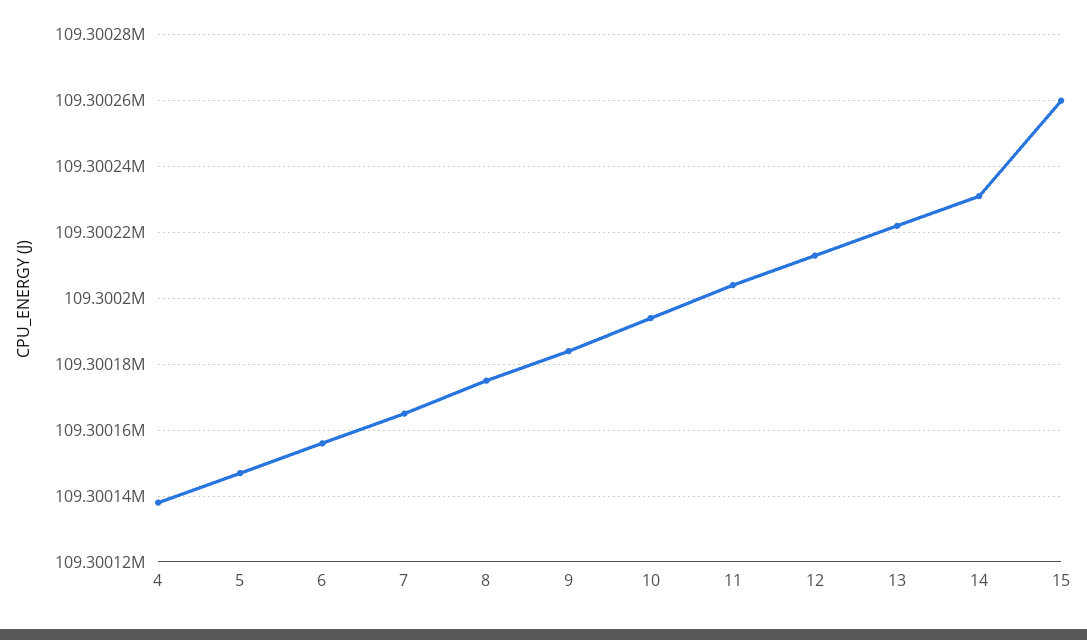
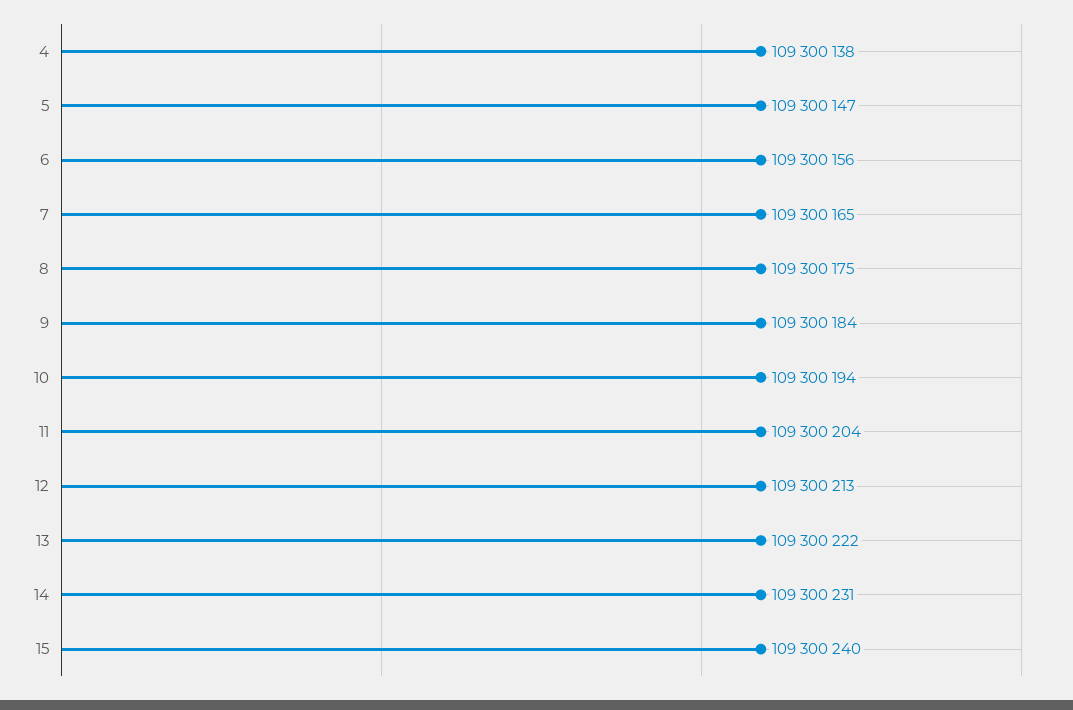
  {
    "4": 109300138,
    "5": 109300147,
    "6": 109300156,
    "7": 109300165,
    "8": 109300175,
    "9": 109300184,
    "10": 109300194,
    "11": 109300204,
    "12": 109300213,
    "13": 109300222,
    "14": 109300231,
-   "15": 109300260
+   "15": 109300240
  }

